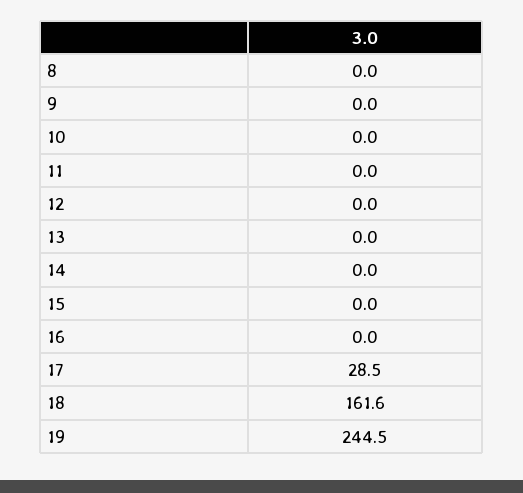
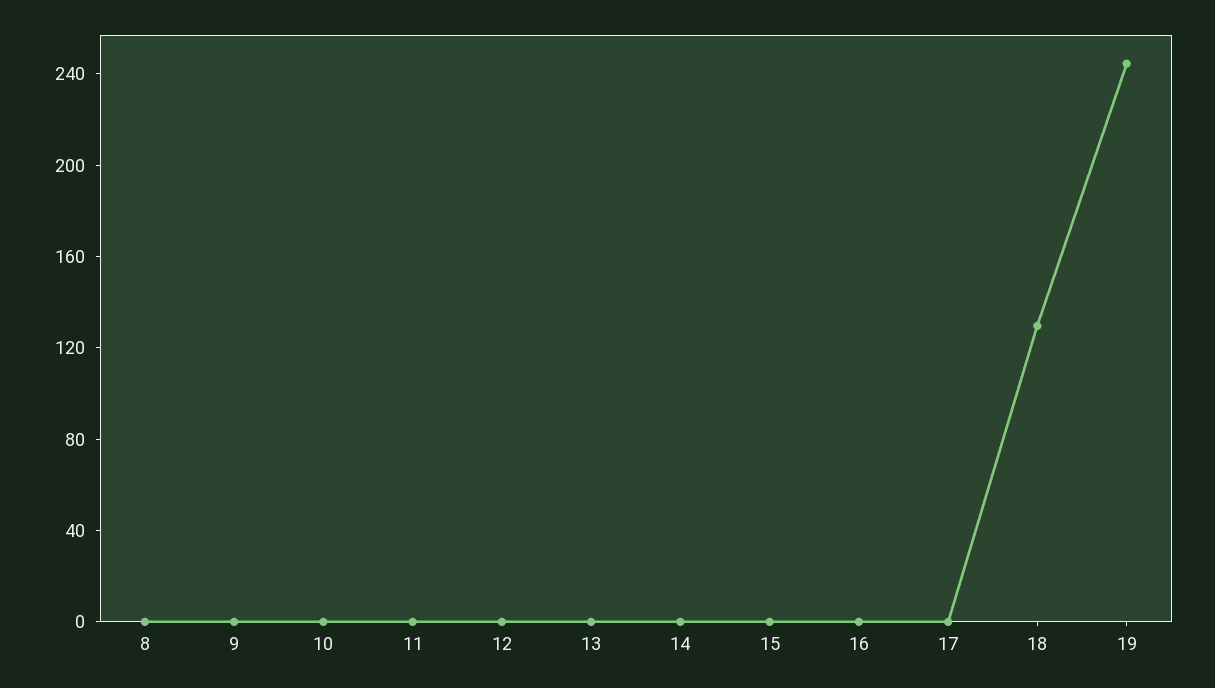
  {
    "8": 0,
    "9": 0,
    "10": 0,
    "11": 0,
    "12": 0,
    "13": 0,
    "14": 0,
    "15": 0,
    "16": 0,
-   "17": 28.5,
+   "17": 0,
-   "18": 161.6,
+   "18": 130,
    "19": 244.5
  }

